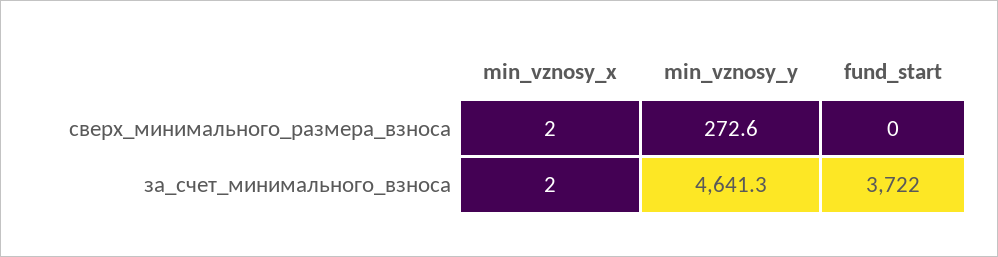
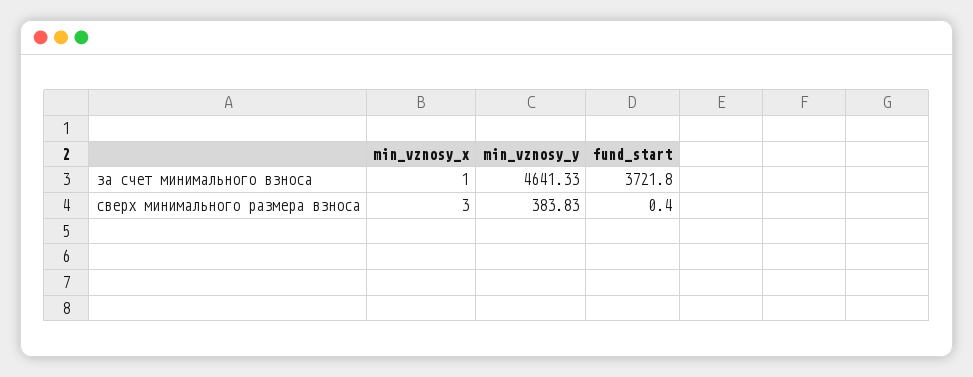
  {
    "min_vznosy_x": {
-     "сверх_минимального_размера_взноса": 2,
+     "сверх_минимального_размера_взноса": 3,
-     "за_счет_минимального_взноса": 2
+     "за_счет_минимального_взноса": 1
    },
    "min_vznosy_y": {
-     "сверх_минимального_размера_взноса": 272.6,
+     "сверх_минимального_размера_взноса": 383.83,
      "за_счет_минимального_взноса": 4641.33
    },
    "fund_start": {
      "сверх_минимального_размера_взноса": 0.4,
      "за_счет_минимального_взноса": 3721.8
    }
  }

